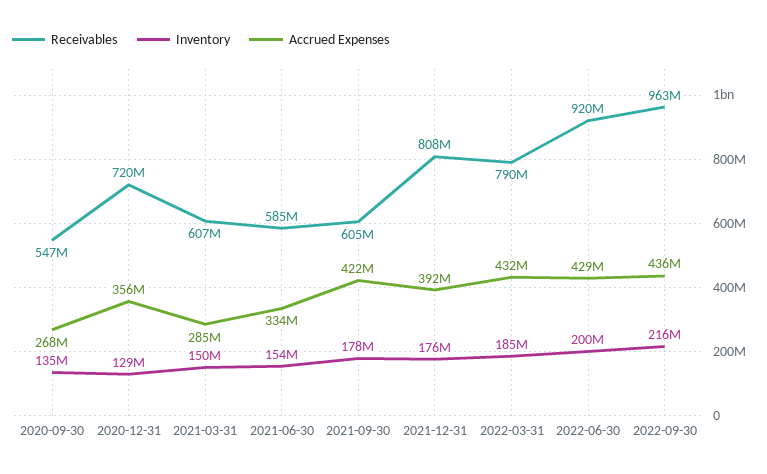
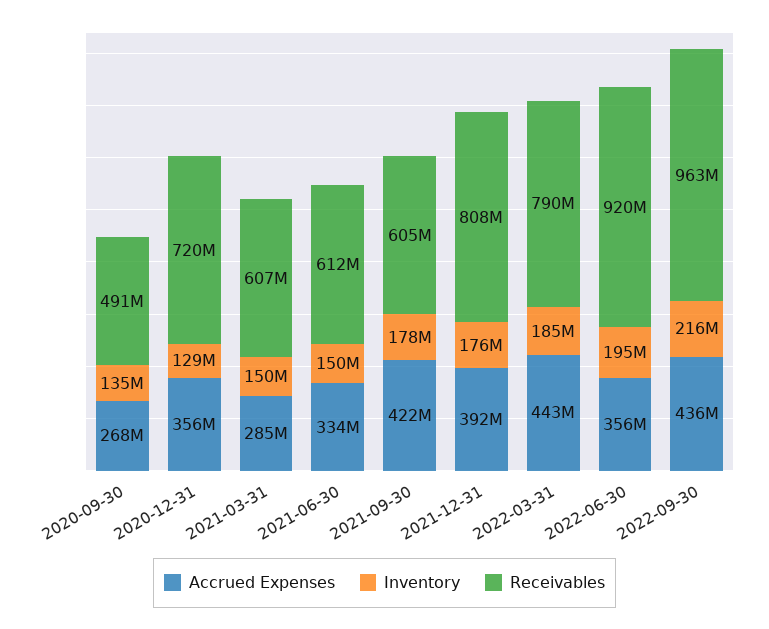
  {
    "Receivables": {
-     "2020-09-30": 547000000,
+     "2020-09-30": 491000000,
      "2020-12-31": 720000000,
      "2021-03-31": 607000000,
-     "2021-06-30": 585000000,
+     "2021-06-30": 612000000,
      "2021-09-30": 605000000,
      "2021-12-31": 808000000,
      "2022-03-31": 790000000,
      "2022-06-30": 920000000,
      "2022-09-30": 963000000
    },
    "Inventory": {
      "2020-09-30": 135000000,
      "2020-12-31": 129000000,
      "2021-03-31": 150000000,
-     "2021-06-30": 154000000,
+     "2021-06-30": 150000000,
      "2021-09-30": 178000000,
      "2021-12-31": 176000000,
      "2022-03-31": 185000000,
-     "2022-06-30": 200000000,
+     "2022-06-30": 195000000,
      "2022-09-30": 216000000
    },
    "Accrued Expenses": {
      "2020-09-30": 268000000,
      "2020-12-31": 356000000,
      "2021-03-31": 285000000,
      "2021-06-30": 334000000,
      "2021-09-30": 422000000,
      "2021-12-31": 392000000,
-     "2022-03-31": 432000000,
+     "2022-03-31": 443000000,
-     "2022-06-30": 429000000,
+     "2022-06-30": 356000000,
      "2022-09-30": 436000000
    }
  }

